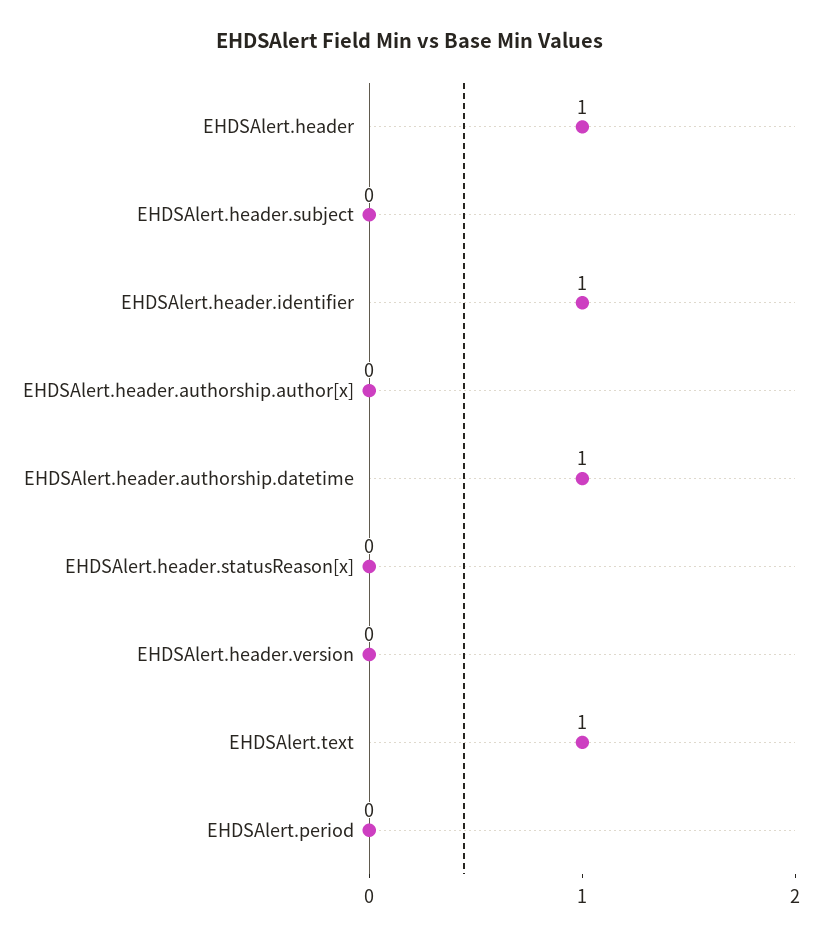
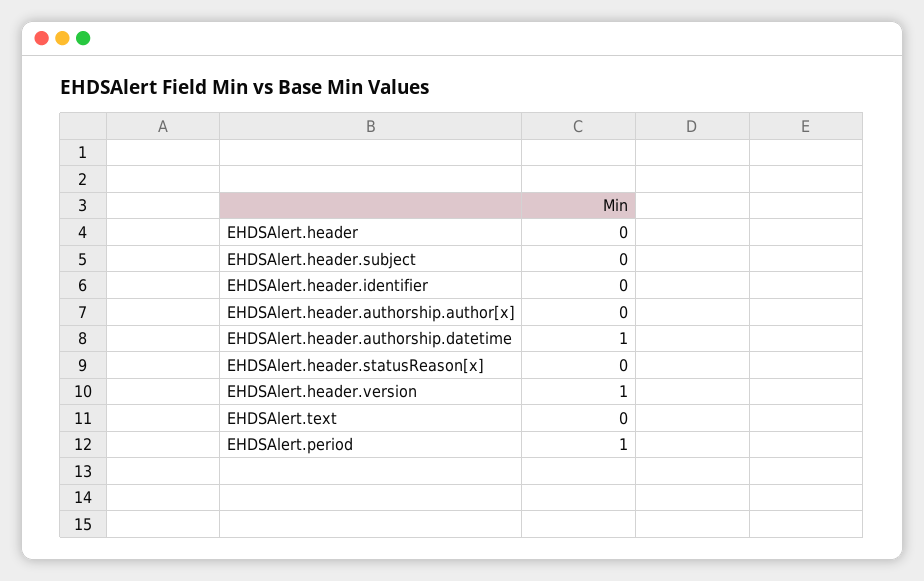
  {
-   "EHDSAlert.header": 1,
+   "EHDSAlert.header": 0,
    "EHDSAlert.header.subject": 0,
-   "EHDSAlert.header.identifier": 1,
+   "EHDSAlert.header.identifier": 0,
    "EHDSAlert.header.authorship.author[x]": 0,
    "EHDSAlert.header.authorship.datetime": 1,
    "EHDSAlert.header.statusReason[x]": 0,
-   "EHDSAlert.header.version": 0,
+   "EHDSAlert.header.version": 1,
-   "EHDSAlert.text": 1,
+   "EHDSAlert.text": 0,
-   "EHDSAlert.period": 0
+   "EHDSAlert.period": 1
  }

